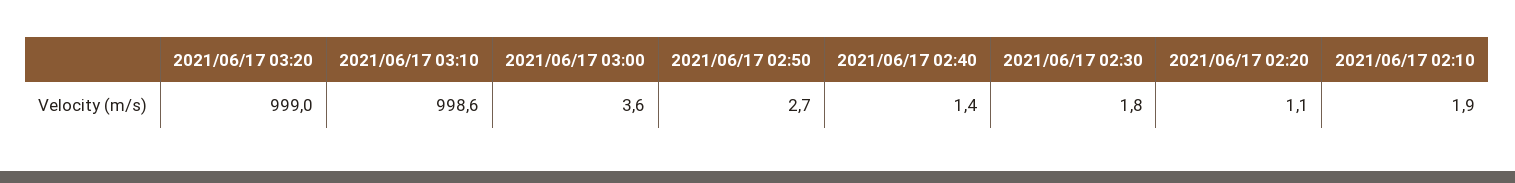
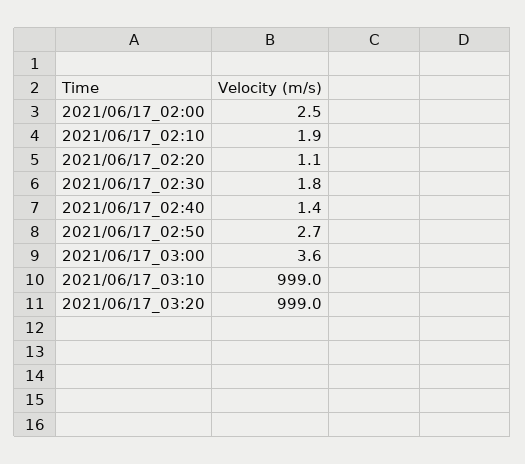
  {
    "2021/06/17 03:20": 999,
-   "2021/06/17 03:10": 998.6,
+   "2021/06/17 03:10": 999,
    "2021/06/17 03:00": 3.6,
    "2021/06/17 02:50": 2.7,
    "2021/06/17 02:40": 1.4,
    "2021/06/17 02:30": 1.8,
    "2021/06/17 02:20": 1.1,
-   "2021/06/17 02:10": 1.9
+   "2021/06/17 02:10": 1.9,
+   "2021/06/17_02:00": 2.5
  }

